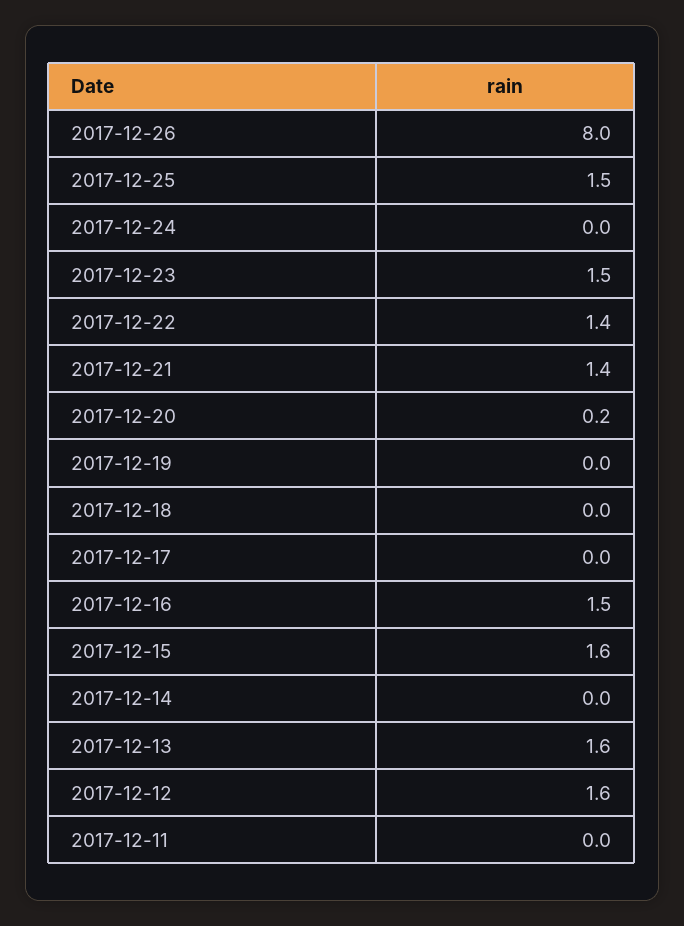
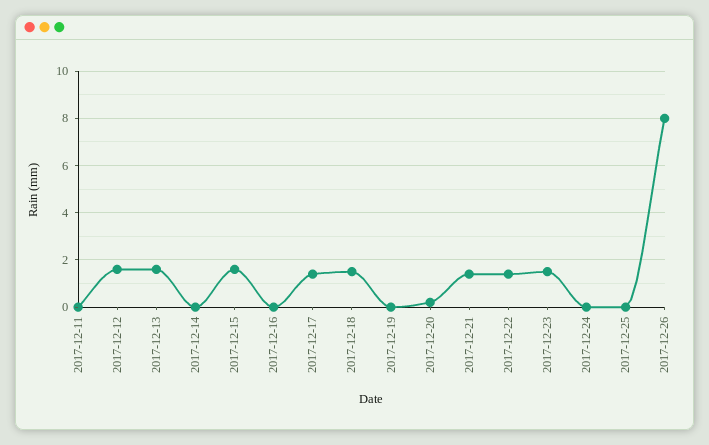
  {
    "2017-12-26": 8,
-   "2017-12-25": 1.5,
+   "2017-12-25": 0,
    "2017-12-24": 0,
    "2017-12-23": 1.5,
    "2017-12-22": 1.4,
    "2017-12-21": 1.4,
    "2017-12-20": 0.2,
    "2017-12-19": 0,
-   "2017-12-18": 0,
+   "2017-12-18": 1.5,
-   "2017-12-17": 0,
+   "2017-12-17": 1.5,
-   "2017-12-16": 1.5,
+   "2017-12-16": 0,
    "2017-12-15": 1.6,
    "2017-12-14": 0,
    "2017-12-13": 1.6,
    "2017-12-12": 1.6,
    "2017-12-11": 0
  }

